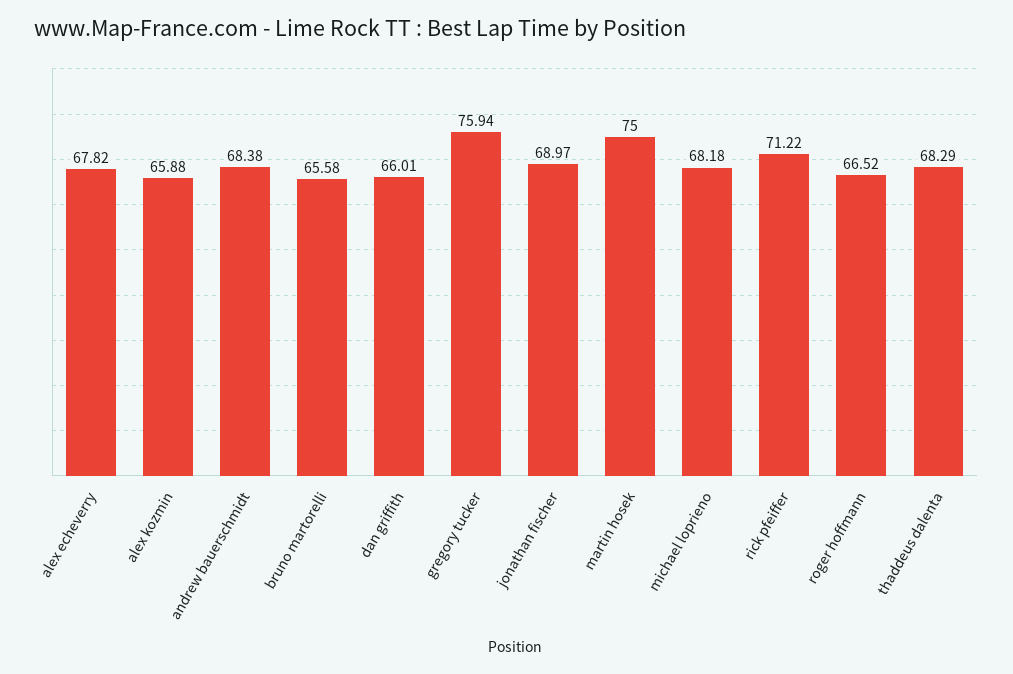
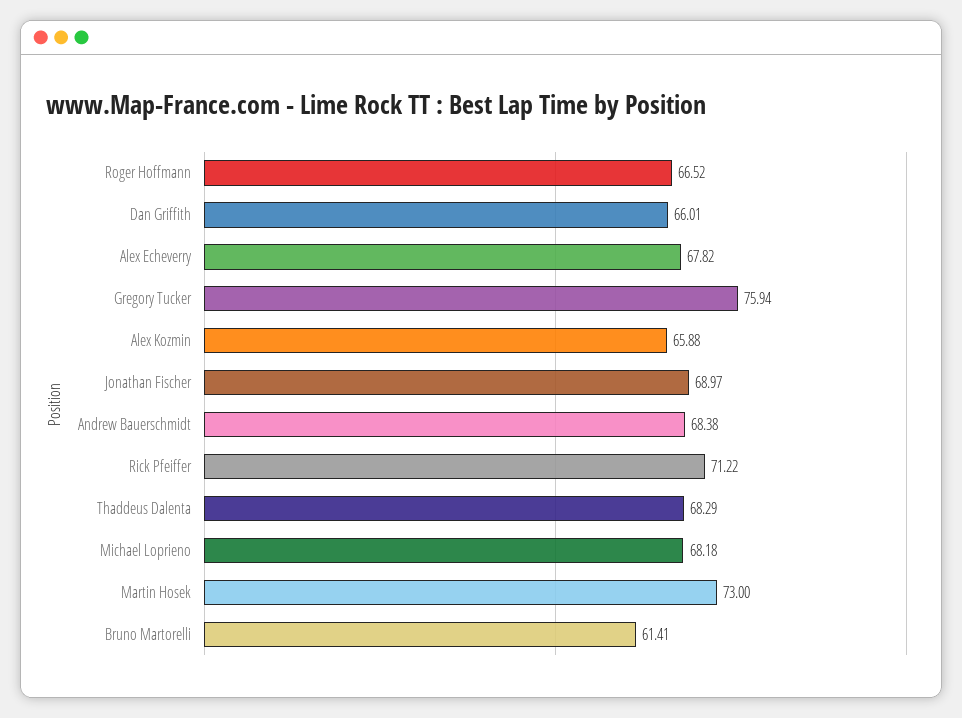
  {
    "alex echeverry": 67.82,
    "alex kozmin": 65.88,
    "andrew bauerschmidt": 68.38,
-   "bruno martorelli": 65.58,
+   "bruno martorelli": 61.41,
    "dan griffith": 66.01,
    "gregory tucker": 75.94,
    "jonathan fischer": 68.97,
-   "martin hosek": 75,
+   "martin hosek": 73,
    "michael loprieno": 68.18,
    "rick pfeiffer": 71.22,
    "roger hoffmann": 66.52,
    "thaddeus dalenta": 68.29
  }

